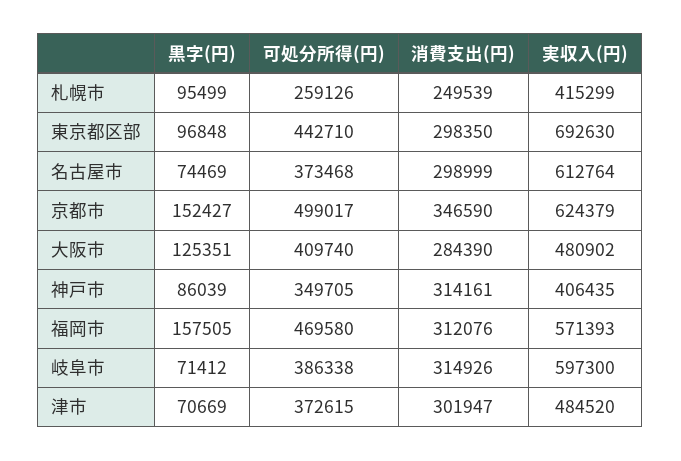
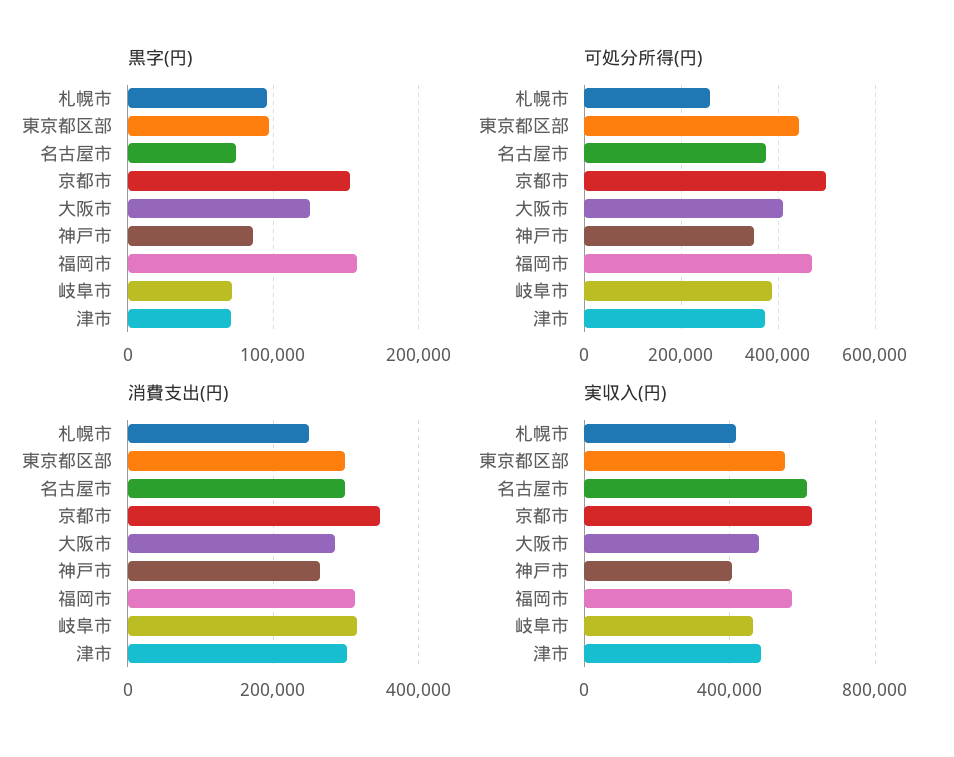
  {
    "黒字(円)": {
      "札幌市": 95499,
      "東京都区部": 96848,
      "名古屋市": 74469,
      "京都市": 152427,
      "大阪市": 125351,
      "神戸市": 86039,
      "福岡市": 157505,
      "岐阜市": 71412,
      "津市": 70669
    },
    "可処分所得(円)": {
      "札幌市": 259126,
      "東京都区部": 442710,
      "名古屋市": 373468,
      "京都市": 499017,
      "大阪市": 409740,
      "神戸市": 349705,
      "福岡市": 469580,
      "岐阜市": 386338,
      "津市": 372615
    },
    "消費支出(円)": {
      "札幌市": 249539,
      "東京都区部": 298350,
      "名古屋市": 298999,
      "京都市": 346590,
      "大阪市": 284390,
-     "神戸市": 314161,
+     "神戸市": 260000,
      "福岡市": 312076,
      "岐阜市": 314926,
      "津市": 301947
    },
    "実収入(円)": {
      "札幌市": 415299,
-     "東京都区部": 692630,
+     "東京都区部": 550000,
      "名古屋市": 612764,
      "京都市": 624379,
      "大阪市": 480902,
      "神戸市": 406435,
      "福岡市": 571393,
-     "岐阜市": 597300,
+     "岐阜市": 450000,
      "津市": 484520
    }
  }

